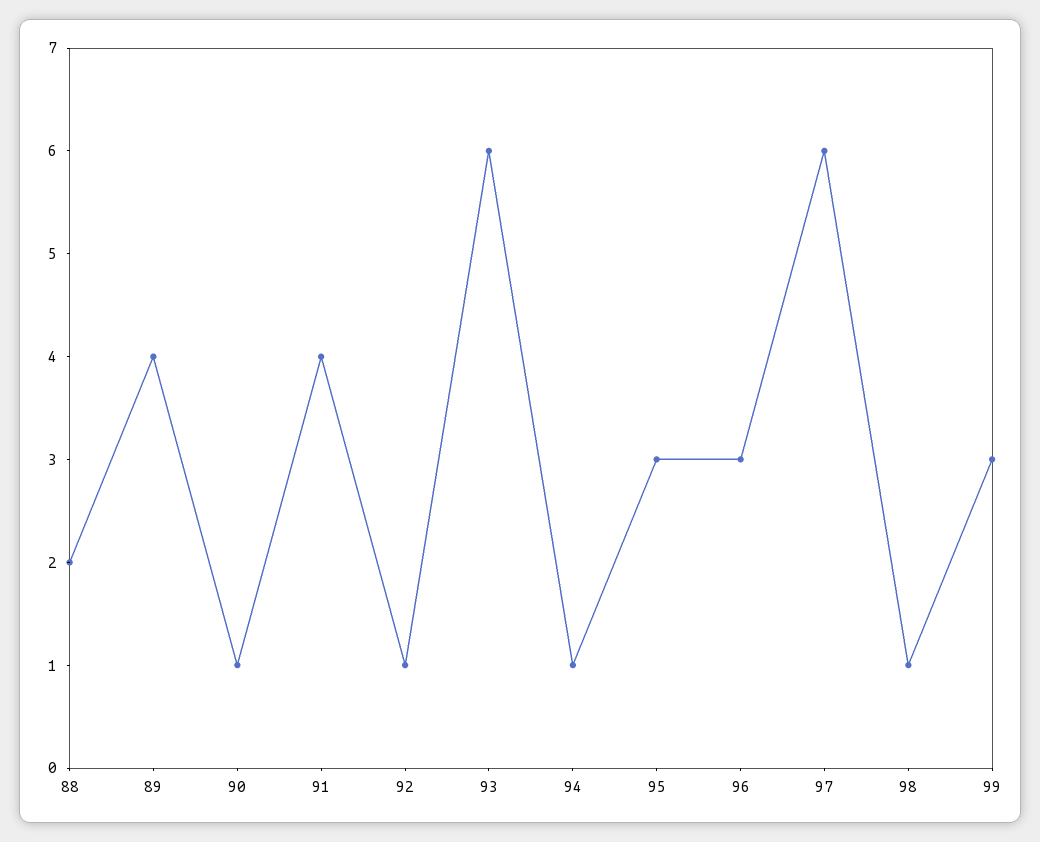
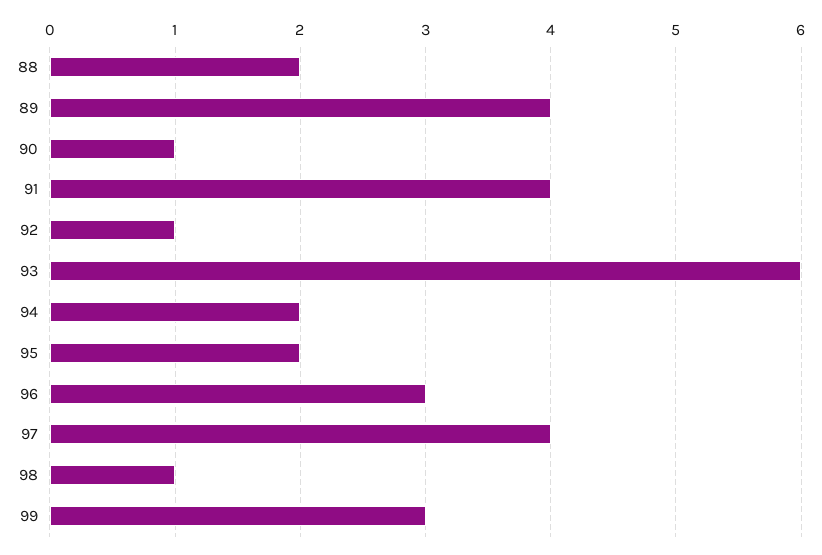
  {
    "88": 2,
    "89": 4,
    "90": 1,
    "91": 4,
    "92": 1,
    "93": 6,
-   "94": 1,
+   "94": 2,
-   "95": 3,
+   "95": 2,
    "96": 3,
-   "97": 6,
+   "97": 4,
    "98": 1,
    "99": 3
  }

